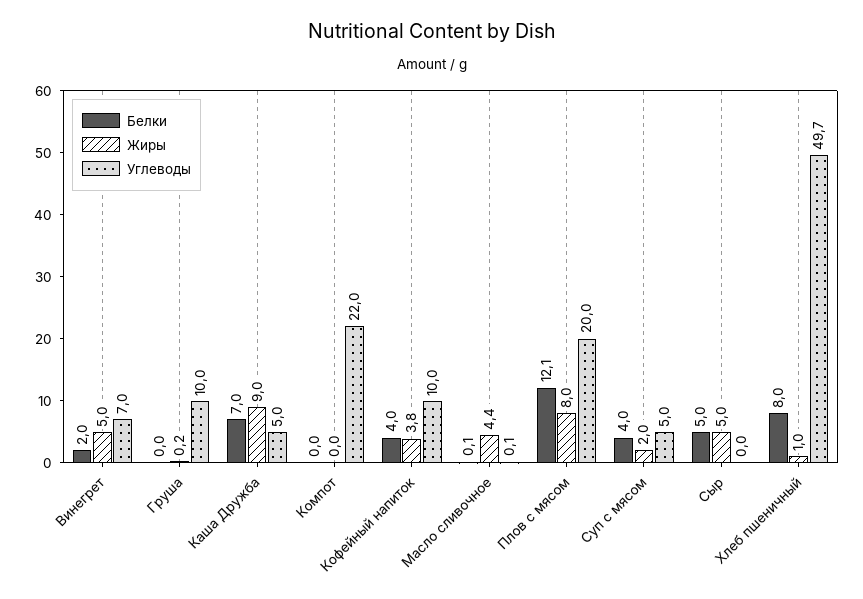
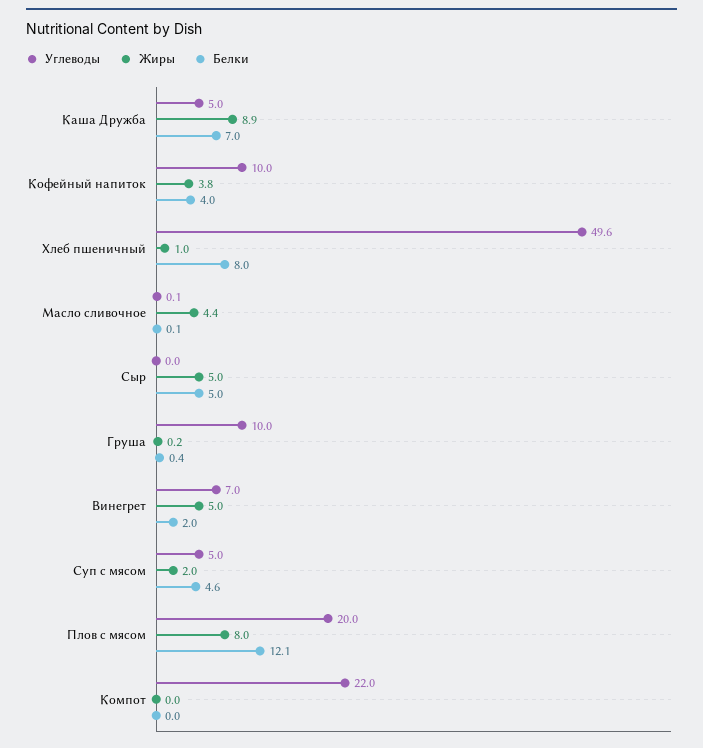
  {
    "Белки": {
      "Винегрет": 2,
-     "Груша": 0,
+     "Груша": 0.4,
      "Каша Дружба": 7,
      "Компот": 0,
      "Кофейный напиток": 4,
      "Масло сливочное": 0.1,
      "Плов с мясом": 12.1,
-     "Суп с мясом": 4,
+     "Суп с мясом": 4.6,
      "Сыр": 5,
      "Хлеб пшеничный": 8
    },
    "Жиры": {
      "Винегрет": 5,
      "Груша": 0.2,
-     "Каша Дружба": 9,
+     "Каша Дружба": 8.9,
      "Компот": 0,
      "Кофейный напиток": 3.8,
      "Масло сливочное": 4.4,
      "Плов с мясом": 8,
      "Суп с мясом": 2,
      "Сыр": 5,
      "Хлеб пшеничный": 1
    },
    "Углеводы": {
      "Винегрет": 7,
      "Груша": 10,
      "Каша Дружба": 5,
      "Компот": 22,
      "Кофейный напиток": 10,
      "Масло сливочное": 0.1,
      "Плов с мясом": 20,
      "Суп с мясом": 5,
      "Сыр": 0,
-     "Хлеб пшеничный": 49.7
+     "Хлеб пшеничный": 49.6
    }
  }

